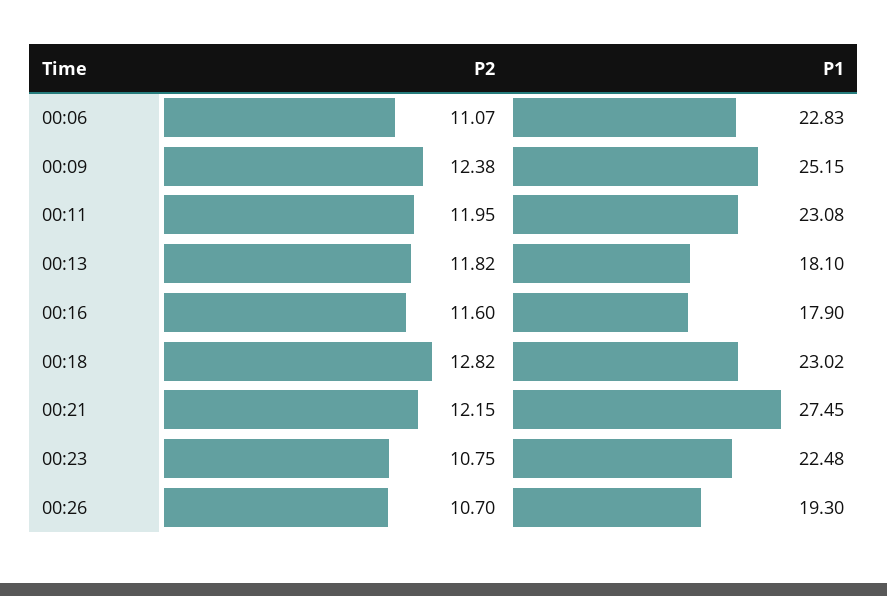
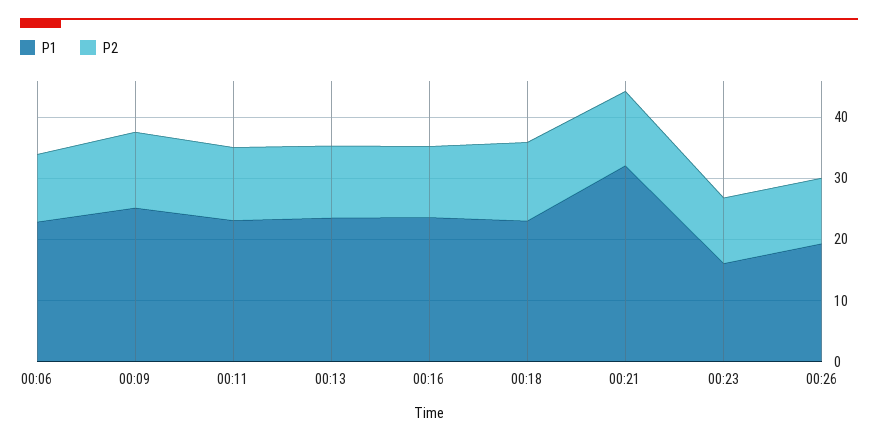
  {
    "P2": {
      "00:06": 11.07,
      "00:09": 12.38,
      "00:11": 11.95,
      "00:13": 11.82,
      "00:16": 11.6,
      "00:18": 12.82,
      "00:21": 12.15,
      "00:23": 10.75,
      "00:26": 10.7
    },
    "P1": {
      "00:06": 22.83,
      "00:09": 25.15,
      "00:11": 23.08,
-     "00:13": 18.1,
+     "00:13": 24,
-     "00:16": 17.9,
+     "00:16": 24,
      "00:18": 23.02,
-     "00:21": 27.45,
+     "00:21": 32,
-     "00:23": 22.48,
+     "00:23": 16,
      "00:26": 19.3
    }
  }

